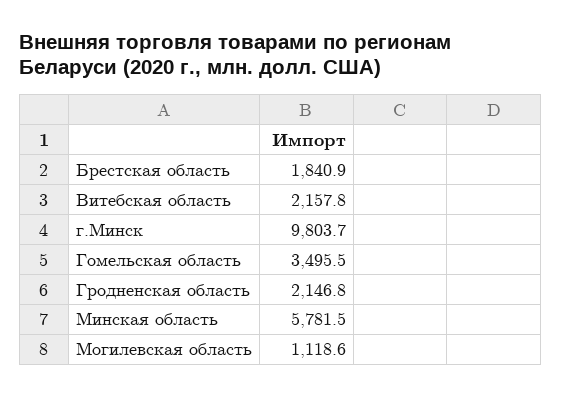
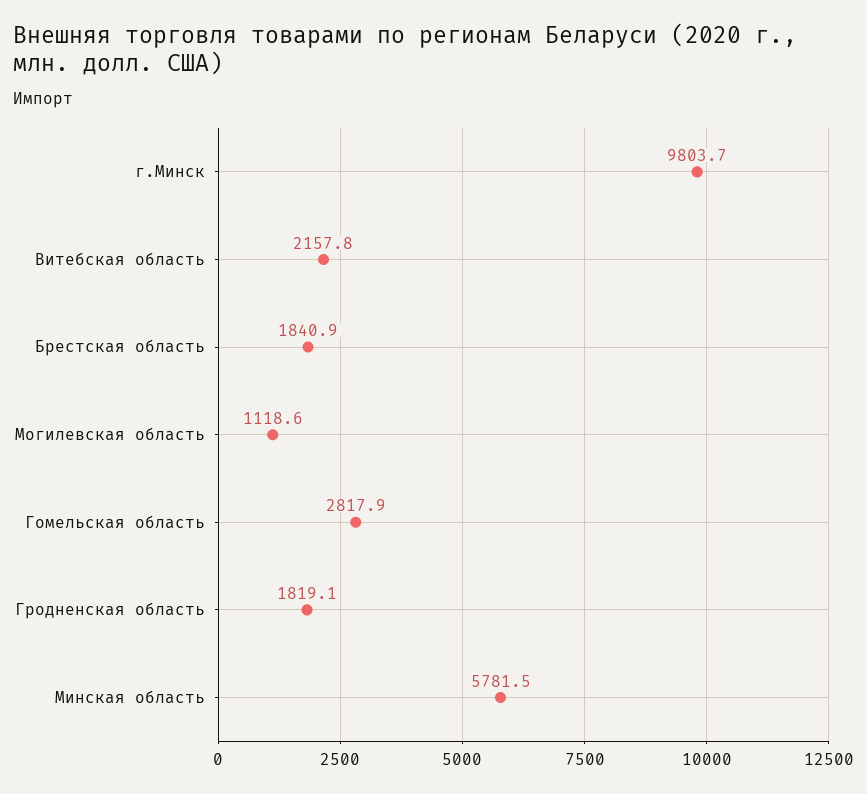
  {
    "Брестская область": 1840.9,
    "Витебская область": 2157.8,
    "г.Минск": 9803.7,
-   "Гомельская область": 3495.5,
+   "Гомельская область": 2817.9,
-   "Гродненская область": 2146.8,
+   "Гродненская область": 1819.1,
    "Минская область": 5781.5,
    "Могилевская область": 1118.6
  }

